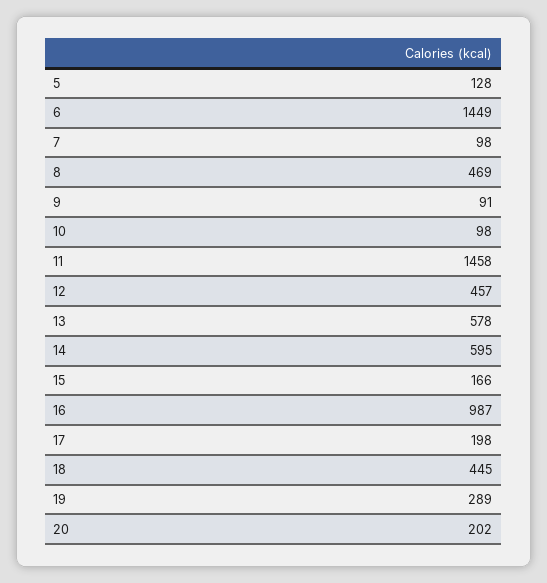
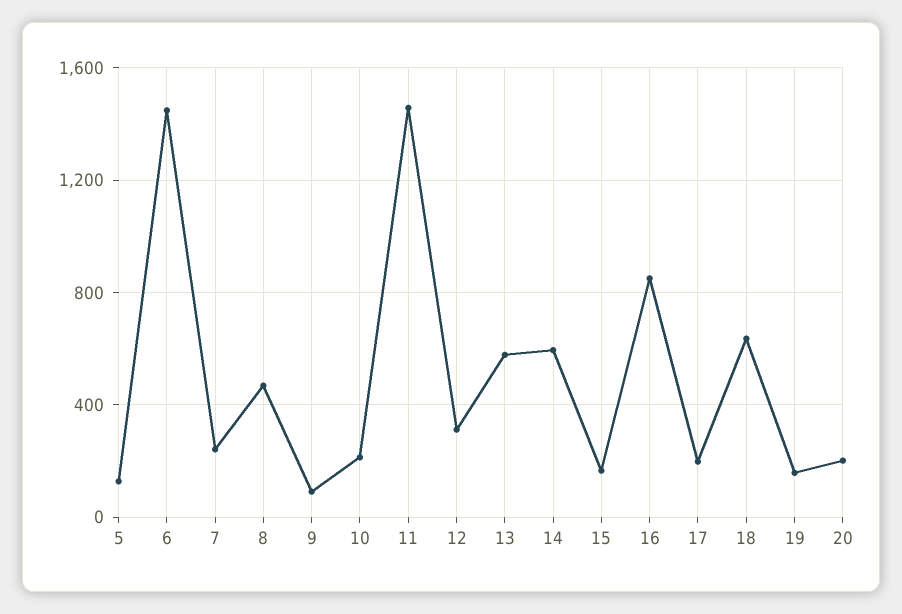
  {
    "5": 128,
    "6": 1449,
-   "7": 98,
+   "7": 250,
    "8": 469,
    "9": 91,
-   "10": 98,
+   "10": 200,
    "11": 1458,
-   "12": 457,
+   "12": 300,
    "13": 578,
    "14": 595,
    "15": 166,
-   "16": 987,
+   "16": 850,
    "17": 198,
-   "18": 445,
+   "18": 650,
-   "19": 289,
+   "19": 150,
    "20": 202
  }

